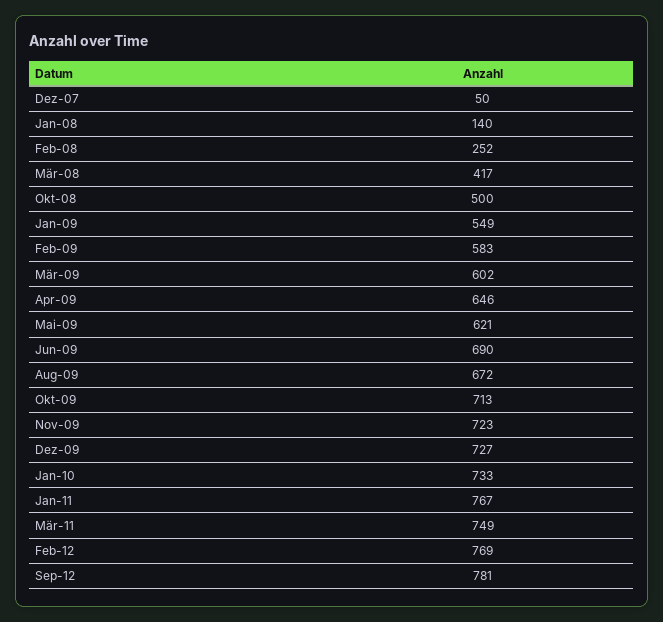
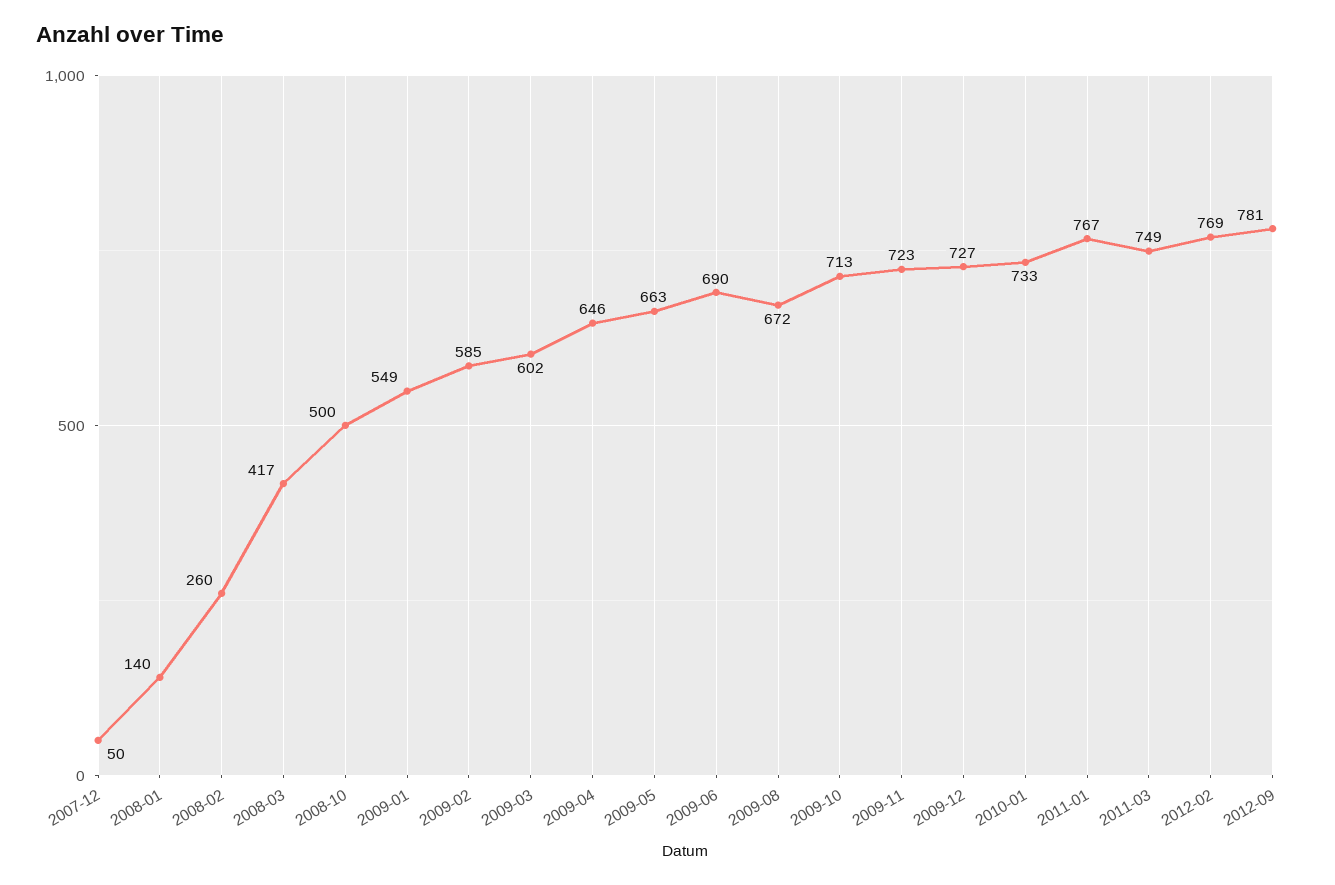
  {
    "Dez-07": 50,
    "Jan-08": 140,
-   "Feb-08": 252,
+   "Feb-08": 260,
    "Mär-08": 417,
    "Okt-08": 500,
    "Jan-09": 549,
-   "Feb-09": 583,
+   "Feb-09": 585,
    "Mär-09": 602,
    "Apr-09": 646,
-   "Mai-09": 621,
+   "Mai-09": 663,
    "Jun-09": 690,
    "Aug-09": 672,
    "Okt-09": 713,
    "Nov-09": 723,
    "Dez-09": 727,
    "Jan-10": 733,
    "Jan-11": 767,
    "Mär-11": 749,
    "Feb-12": 769,
    "Sep-12": 781
  }

